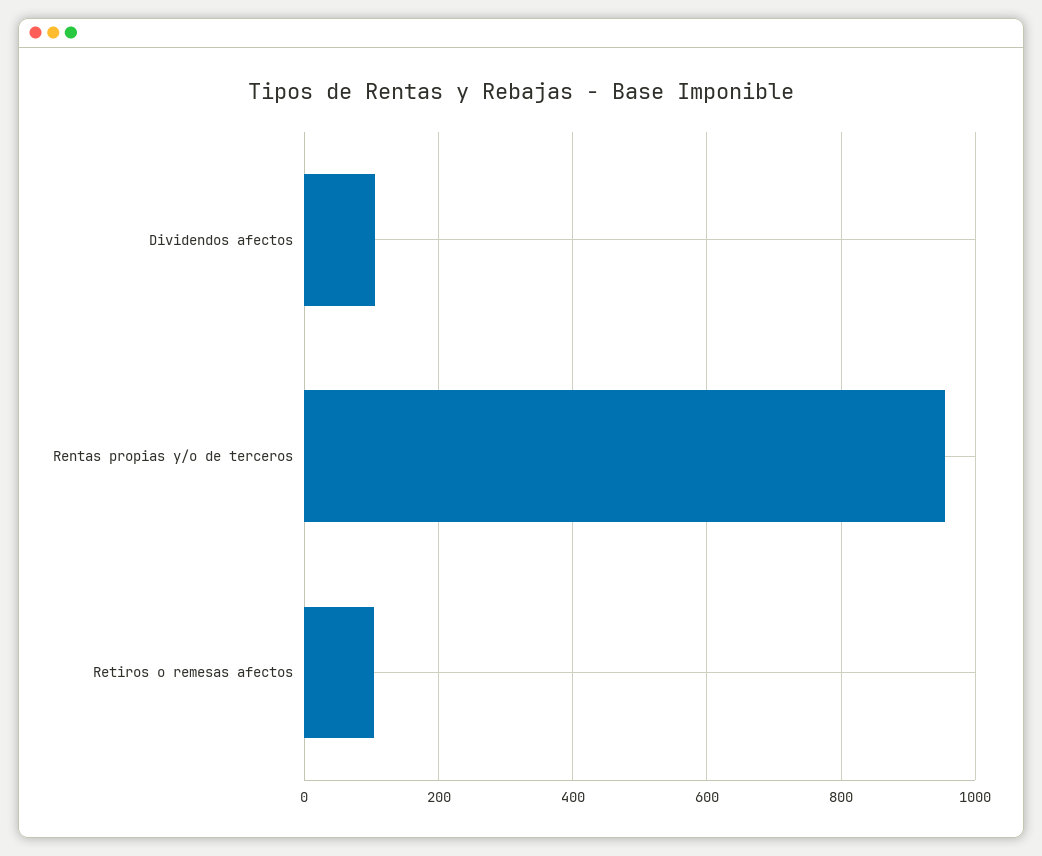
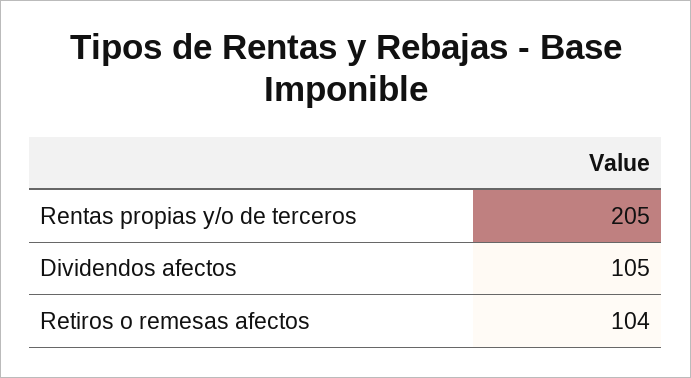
  {
    "Dividendos afectos": 105,
-   "Rentas propias y/o de terceros": 960,
+   "Rentas propias y/o de terceros": 205,
    "Retiros o remesas afectos": 104
  }

